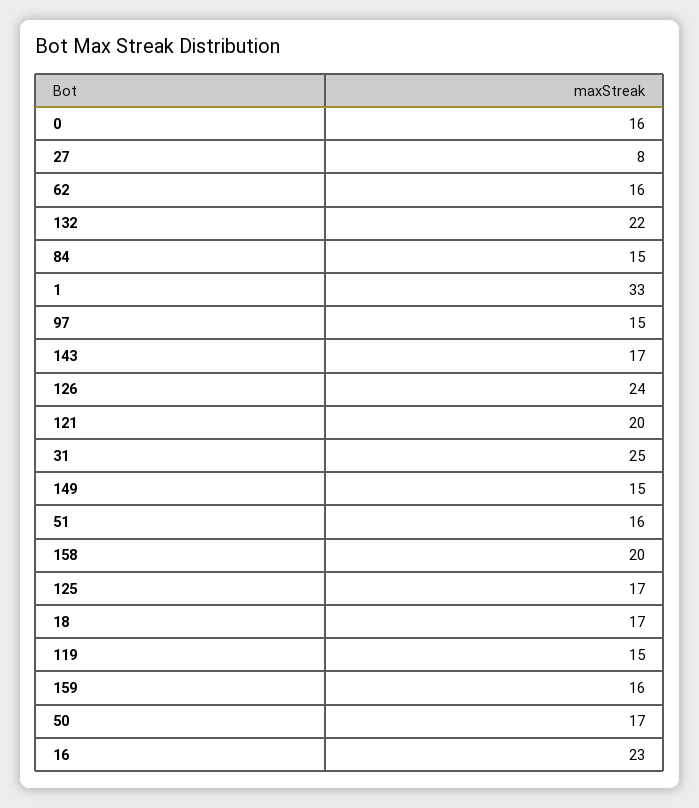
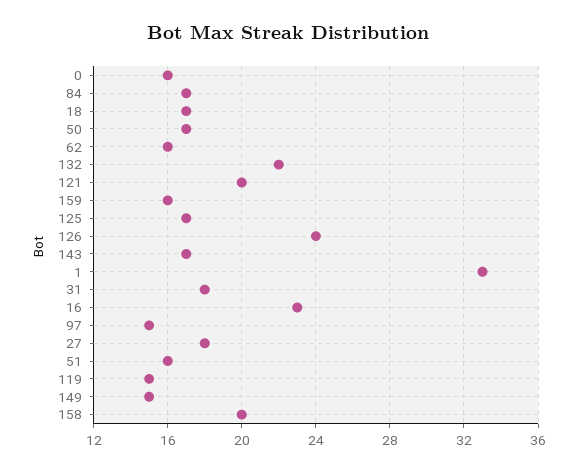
  {
    "0": 16,
-   "27": 8,
+   "27": 18,
    "62": 16,
    "132": 22,
-   "84": 15,
+   "84": 17,
    "1": 33,
    "97": 15,
    "143": 17,
    "126": 24,
    "121": 20,
-   "31": 25,
+   "31": 18,
    "149": 15,
    "51": 16,
    "158": 20,
    "125": 17,
    "18": 17,
    "119": 15,
    "159": 16,
    "50": 17,
    "16": 23
  }

